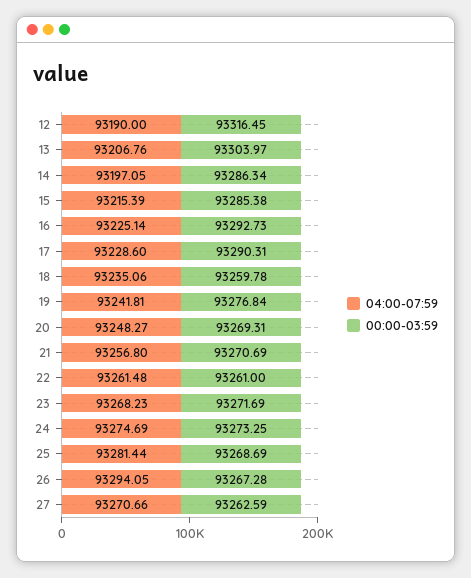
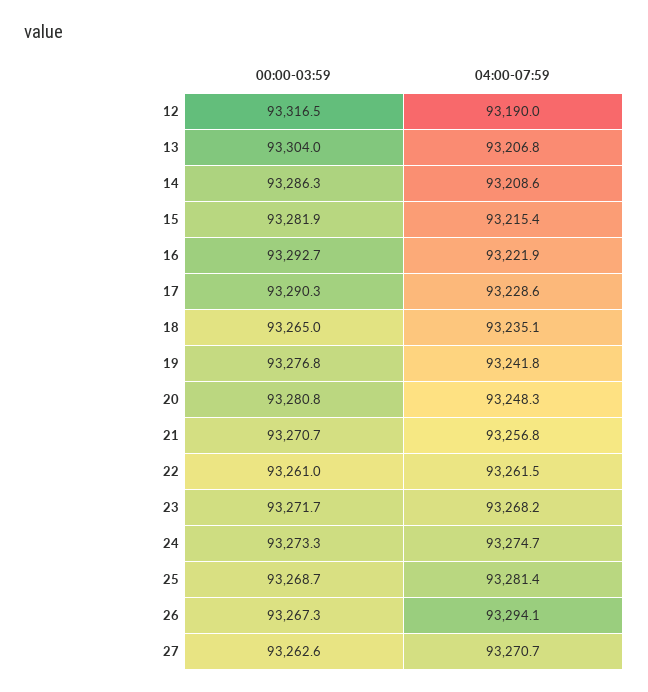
  {
    "04:00-07:59": {
      "12": 93190,
      "13": 93206.76,
-     "14": 93197.05,
+     "14": 93208.6,
      "15": 93215.39,
-     "16": 93225.14,
+     "16": 93221.9,
      "17": 93228.6,
      "18": 93235.06,
      "19": 93241.81,
      "20": 93248.27,
      "21": 93256.8,
      "22": 93261.48,
      "23": 93268.23,
      "24": 93274.69,
      "25": 93281.44,
      "26": 93294.05,
      "27": 93270.66
    },
    "00:00-03:59": {
      "12": 93316.45,
      "13": 93303.97,
      "14": 93286.34,
-     "15": 93285.38,
+     "15": 93281.9,
      "16": 93292.73,
      "17": 93290.31,
-     "18": 93259.78,
+     "18": 93265,
      "19": 93276.84,
-     "20": 93269.31,
+     "20": 93280.8,
      "21": 93270.69,
      "22": 93261,
      "23": 93271.69,
      "24": 93273.25,
      "25": 93268.69,
      "26": 93267.28,
      "27": 93262.59
    }
  }

